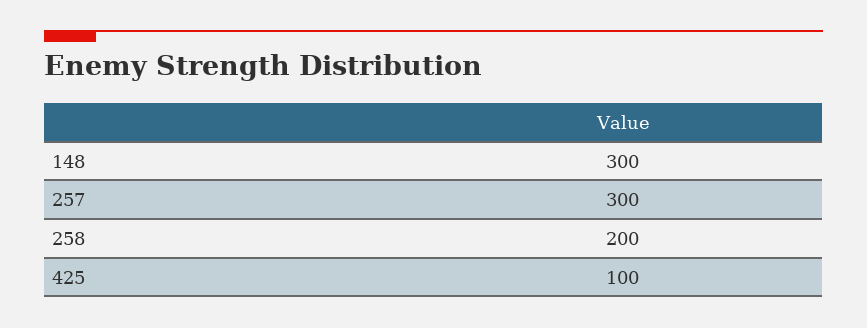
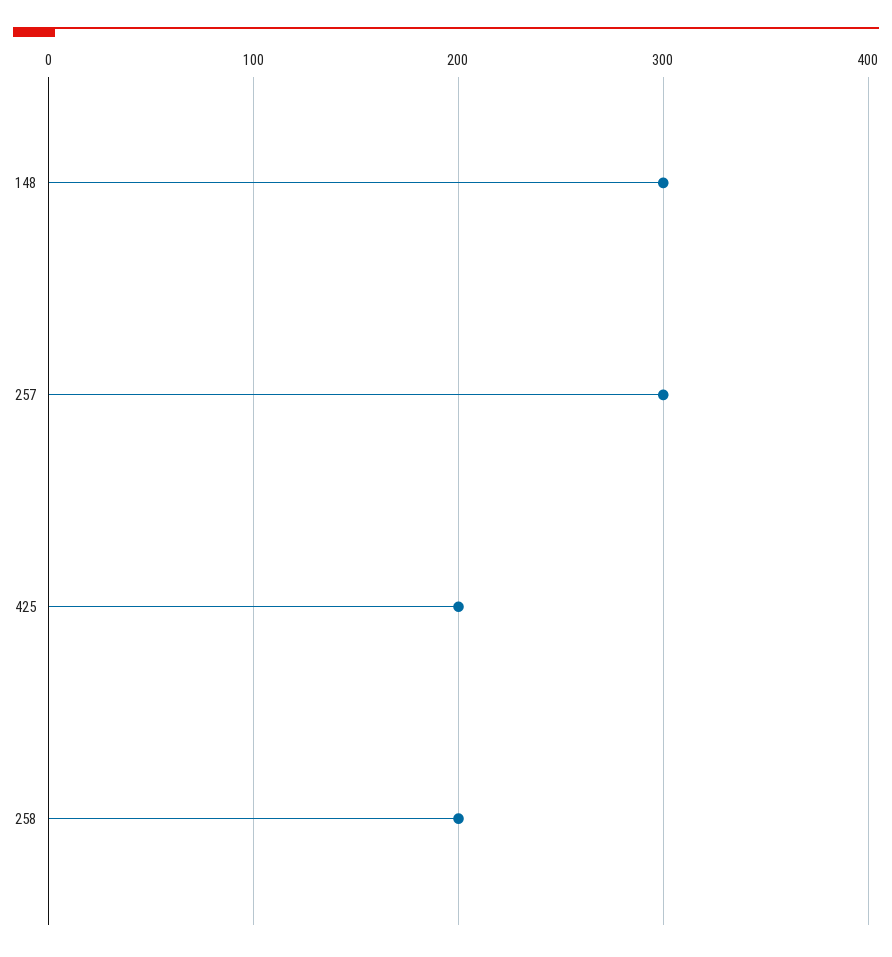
  {
    "148": 300,
    "257": 300,
    "258": 200,
-   "425": 100
+   "425": 200
  }

